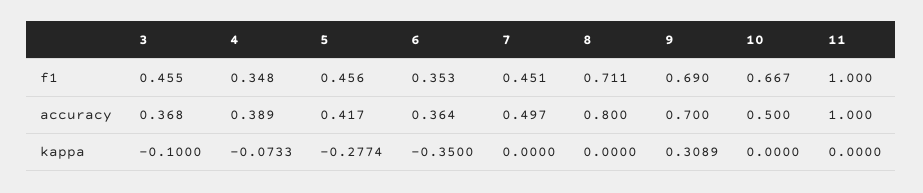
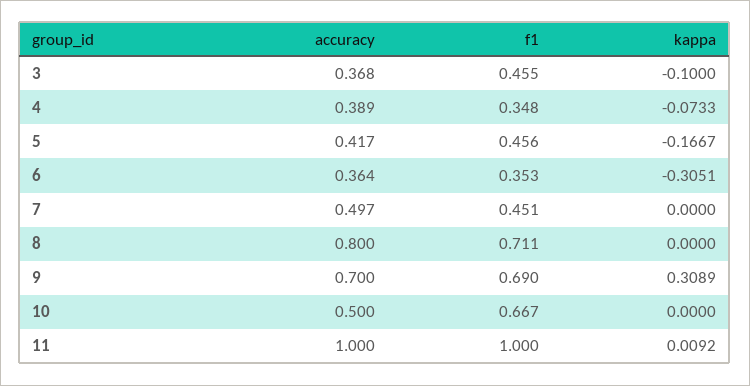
  {
    "3": {
      "f1": 0.455,
      "accuracy": 0.368,
      "kappa": -0.1
    },
    "4": {
      "f1": 0.348,
      "accuracy": 0.389,
      "kappa": -0.0733
    },
    "5": {
      "f1": 0.456,
      "accuracy": 0.417,
-     "kappa": -0.2774
+     "kappa": -0.1667
    },
    "6": {
      "f1": 0.353,
      "accuracy": 0.364,
-     "kappa": -0.35
+     "kappa": -0.3051
    },
    "7": {
      "f1": 0.451,
      "accuracy": 0.497,
      "kappa": 0
    },
    "8": {
      "f1": 0.711,
      "accuracy": 0.8,
      "kappa": 0
    },
    "9": {
      "f1": 0.69,
      "accuracy": 0.7,
      "kappa": 0.3089
    },
    "10": {
      "f1": 0.667,
      "accuracy": 0.5,
      "kappa": 0
    },
    "11": {
      "f1": 1,
      "accuracy": 1,
-     "kappa": 0
+     "kappa": 0.0092
    }
  }

